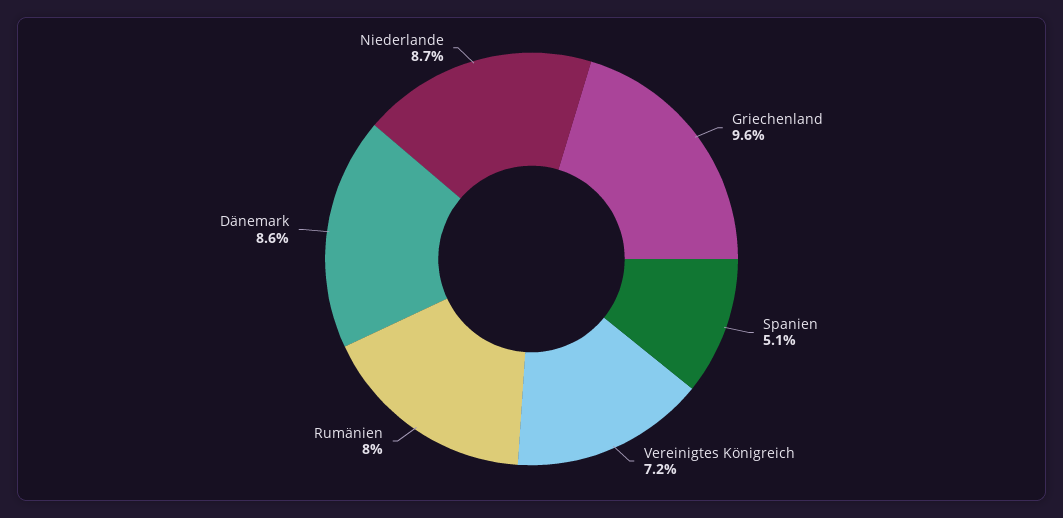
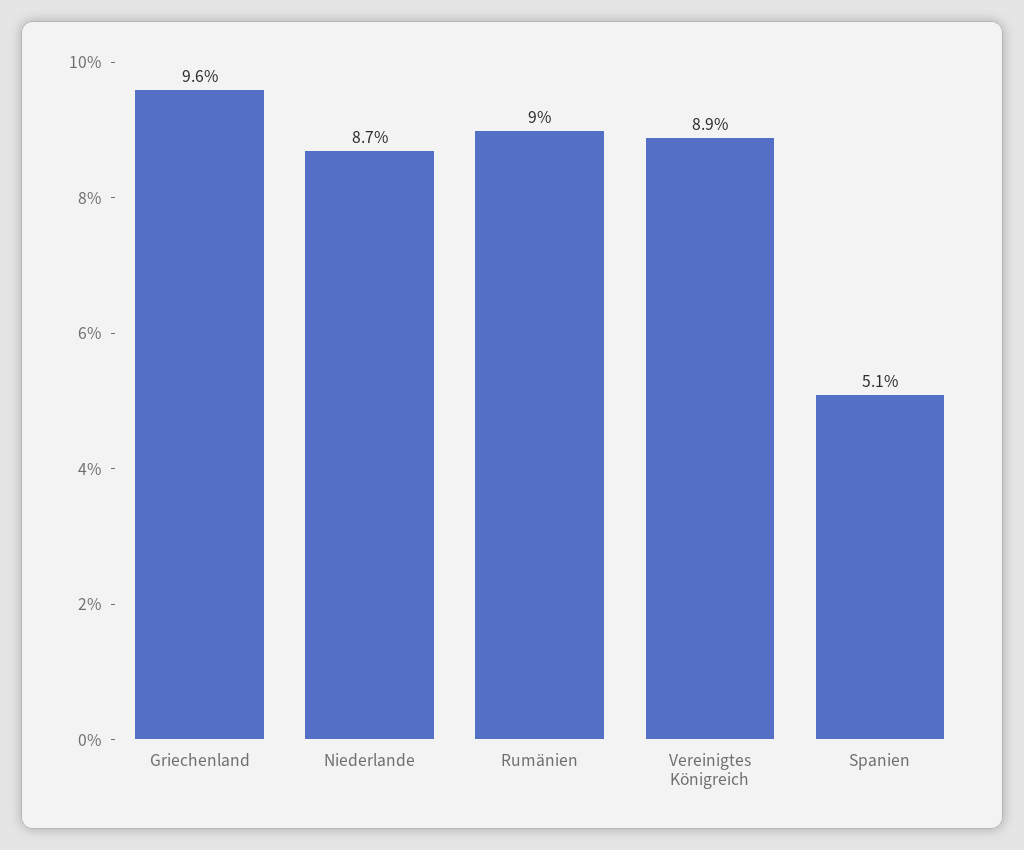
  {
    "Griechenland": 9.6,
    "Spanien": 5.1,
-   "Vereinigtes Königreich": 7.2,
+   "Vereinigtes Königreich": 8.9,
-   "Rumänien": 8,
+   "Rumänien": 9,
-   "Dänemark": 8.6,
    "Niederlande": 8.7
  }

